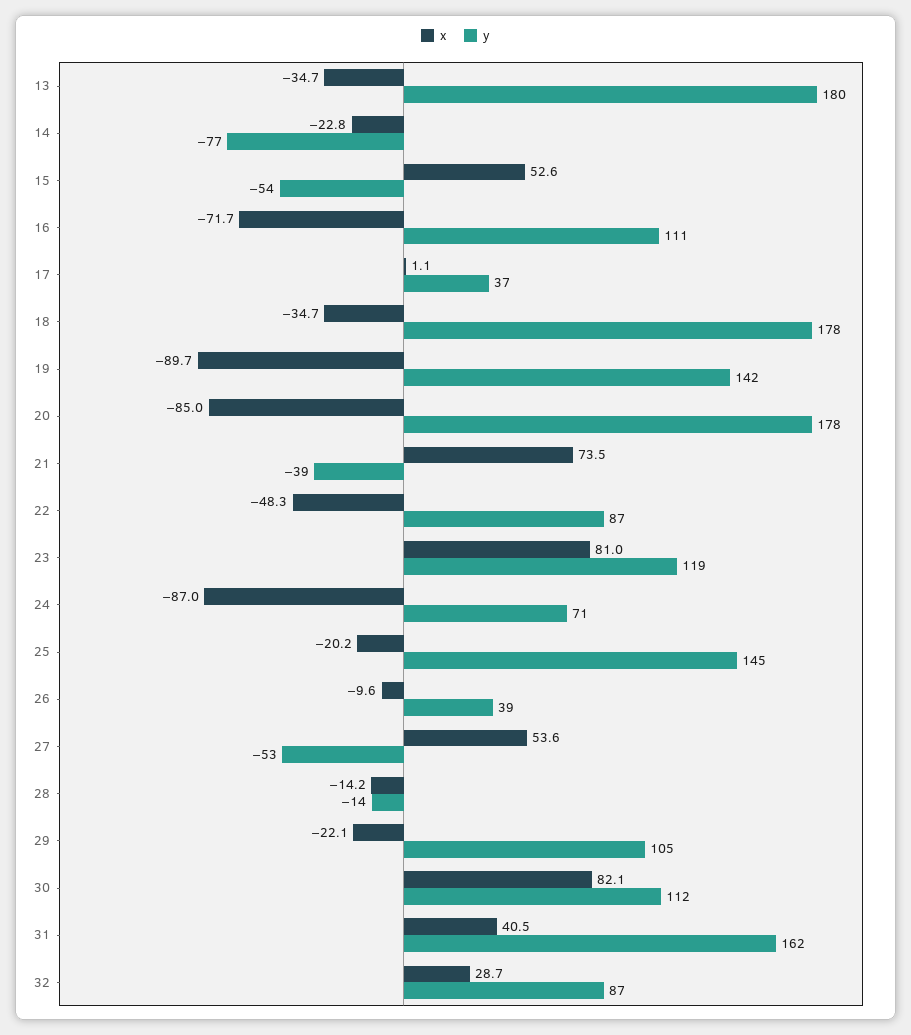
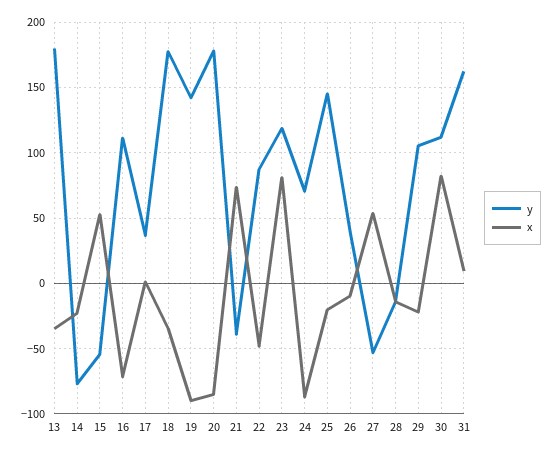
  {
    "x": {
      "13": -34.7,
      "14": -22.8,
      "15": 52.6,
      "16": -71.7,
      "17": 1.1,
      "18": -34.7,
      "19": -89.7,
      "20": -85,
      "21": 73.5,
      "22": -48.3,
      "23": 81,
      "24": -87,
      "25": -20.2,
      "26": -9.6,
      "27": 53.6,
      "28": -14.2,
      "29": -22.1,
      "30": 82.1,
-     "31": 40.5,
+     "31": 10
-     "32": 28.7
    },
    "y": {
      "13": 180,
      "14": -77,
      "15": -54,
      "16": 111,
      "17": 37,
      "18": 178,
      "19": 142,
      "20": 178,
      "21": -39,
      "22": 87,
      "23": 119,
      "24": 71,
      "25": 145,
      "26": 39,
      "27": -53,
      "28": -14,
      "29": 105,
      "30": 112,
-     "31": 162,
+     "31": 162
-     "32": 87
    }
  }

